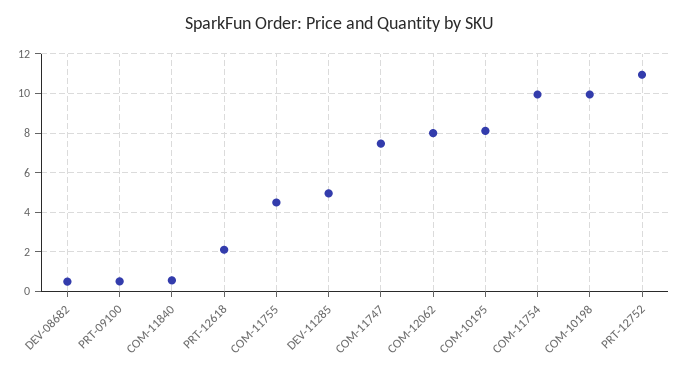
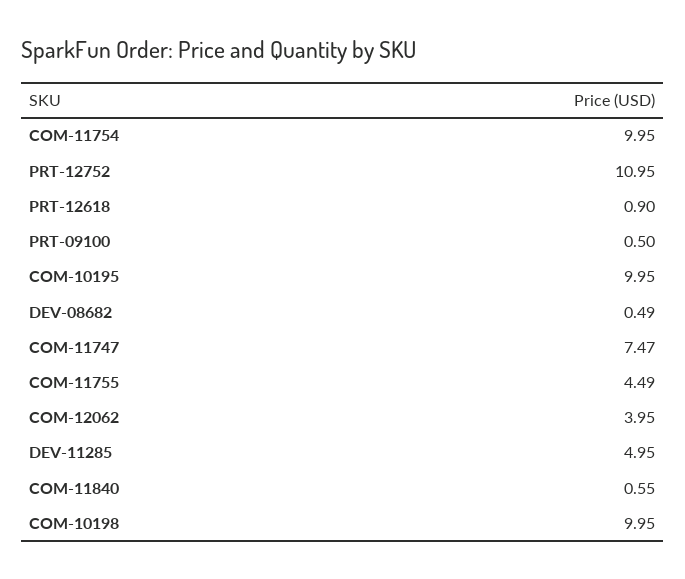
  {
    "DEV-08682": 0.49,
    "PRT-09100": 0.5,
    "COM-11840": 0.55,
-   "PRT-12618": 2,
+   "PRT-12618": 0.9,
    "COM-11755": 4.49,
    "DEV-11285": 4.95,
    "COM-11747": 7.47,
-   "COM-12062": 8,
+   "COM-12062": 3.95,
-   "COM-10195": 8,
+   "COM-10195": 9.95,
    "COM-11754": 9.95,
    "COM-10198": 9.95,
    "PRT-12752": 10.95
  }

